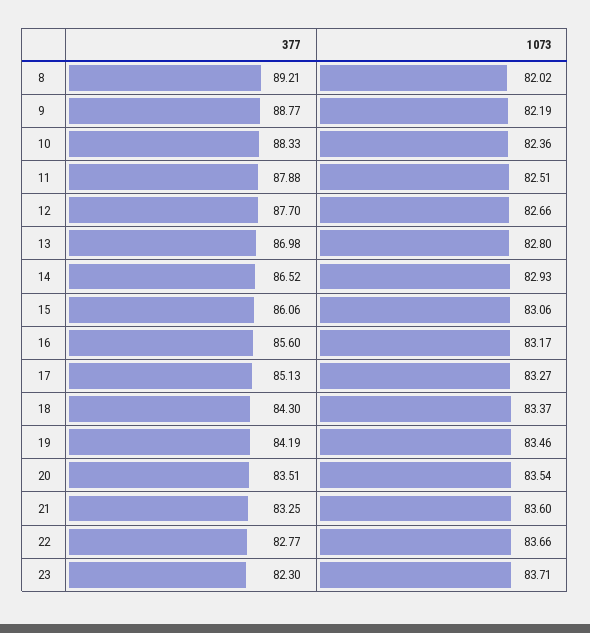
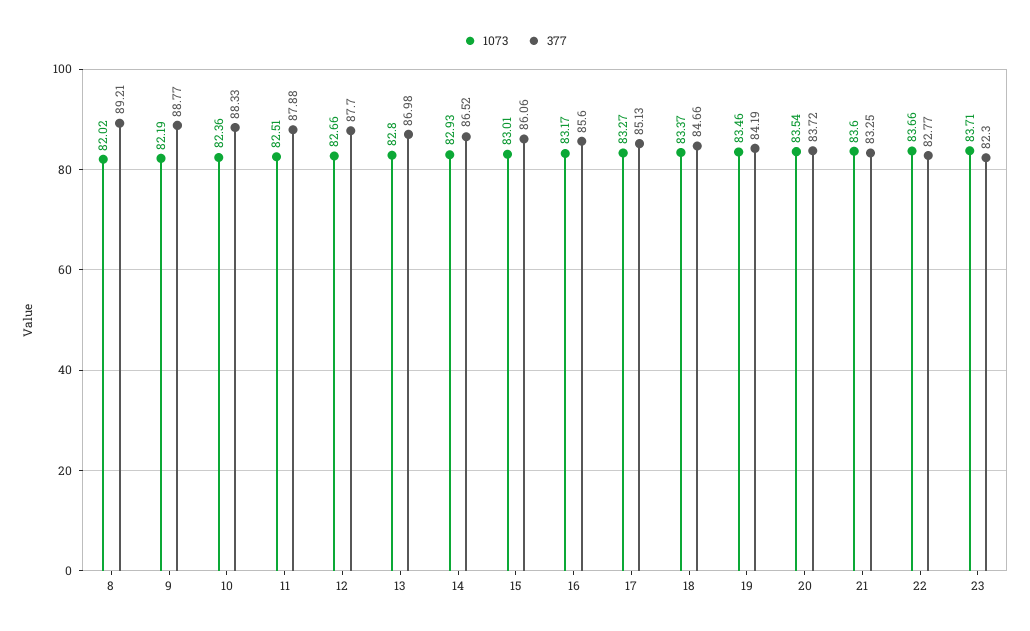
  {
    "377": {
      "8": 89.21,
      "9": 88.77,
      "10": 88.33,
      "11": 87.88,
      "12": 87.7,
      "13": 86.98,
      "14": 86.52,
      "15": 86.06,
      "16": 85.6,
      "17": 85.13,
-     "18": 84.3,
+     "18": 84.66,
      "19": 84.19,
-     "20": 83.51,
+     "20": 83.72,
      "21": 83.25,
      "22": 82.77,
      "23": 82.3
    },
    "1073": {
      "8": 82.02,
      "9": 82.19,
      "10": 82.36,
      "11": 82.51,
      "12": 82.66,
      "13": 82.8,
      "14": 82.93,
-     "15": 83.06,
+     "15": 83.01,
      "16": 83.17,
      "17": 83.27,
      "18": 83.37,
      "19": 83.46,
      "20": 83.54,
      "21": 83.6,
      "22": 83.66,
      "23": 83.71
    }
  }

